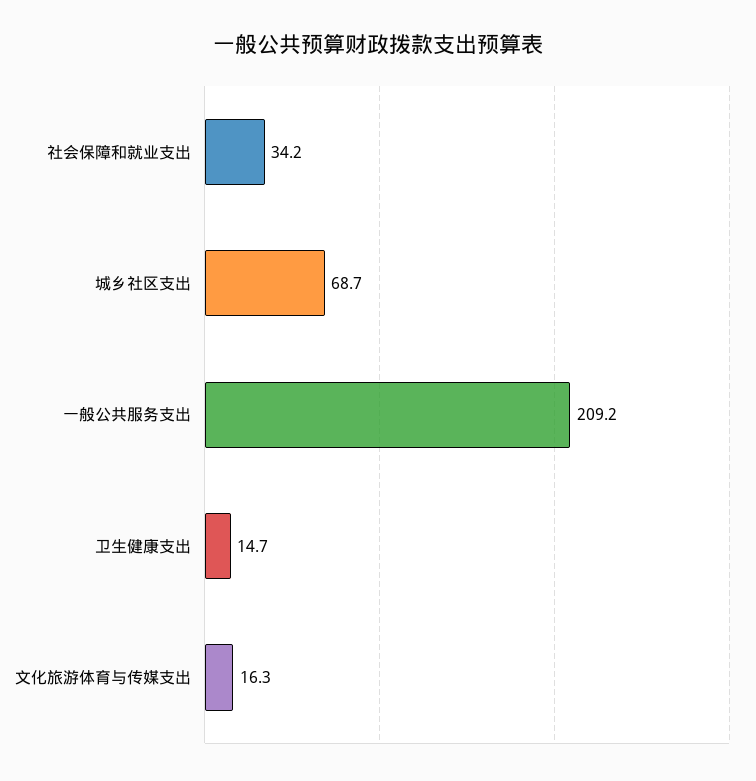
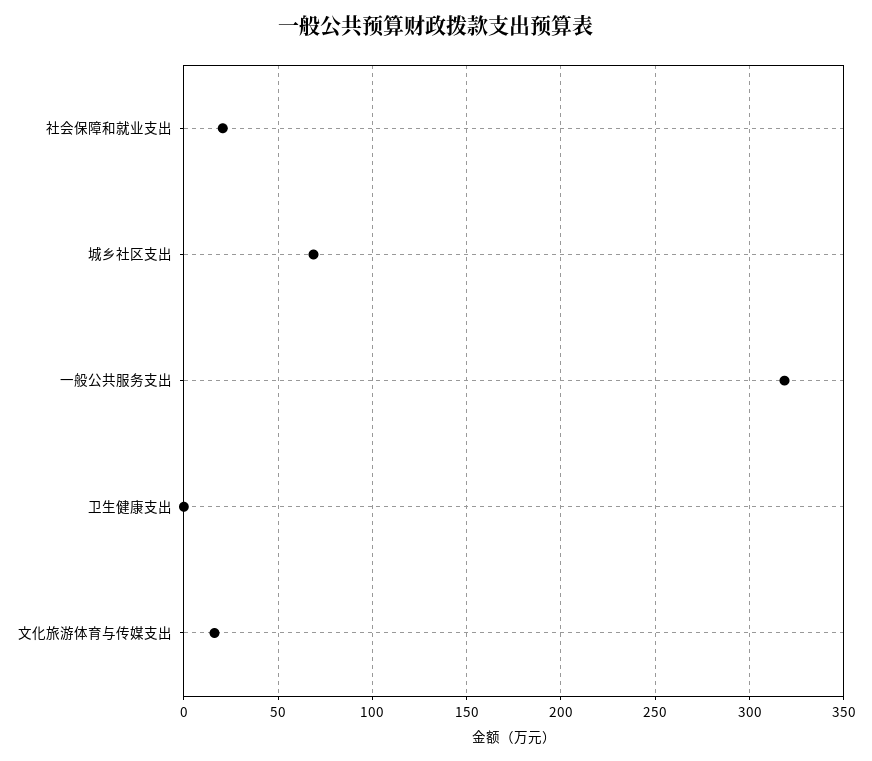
  {
-   "社会保障和就业支出": 34.2,
+   "社会保障和就业支出": 20,
    "城乡社区支出": 68.7,
-   "一般公共服务支出": 209.2,
+   "一般公共服务支出": 320,
-   "卫生健康支出": 14.7,
+   "卫生健康支出": 0,
    "文化旅游体育与传媒支出": 16.3
  }

